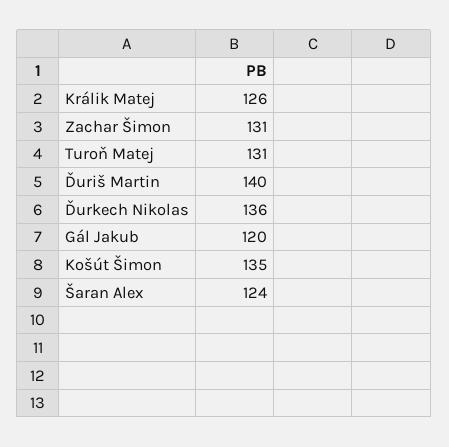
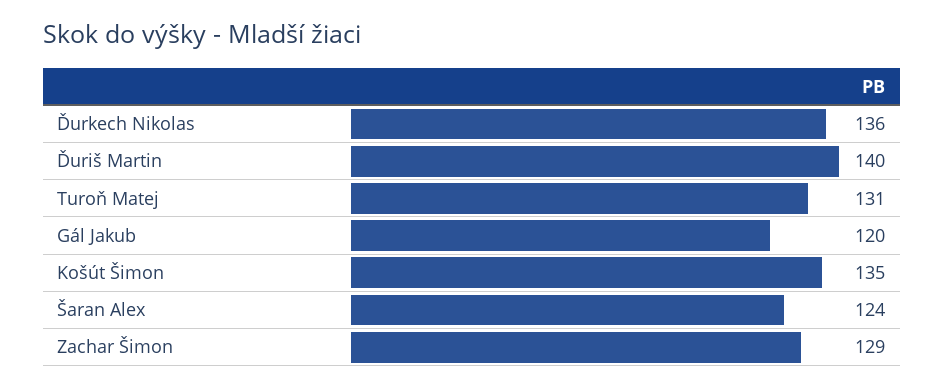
  {
-   "Králik Matej": 126,
-   "Zachar Šimon": 131,
+   "Zachar Šimon": 129,
    "Turoň Matej": 131,
    "Ďuriš Martin": 140,
    "Ďurkech Nikolas": 136,
    "Gál Jakub": 120,
    "Košút Šimon": 135,
    "Šaran Alex": 124
  }

